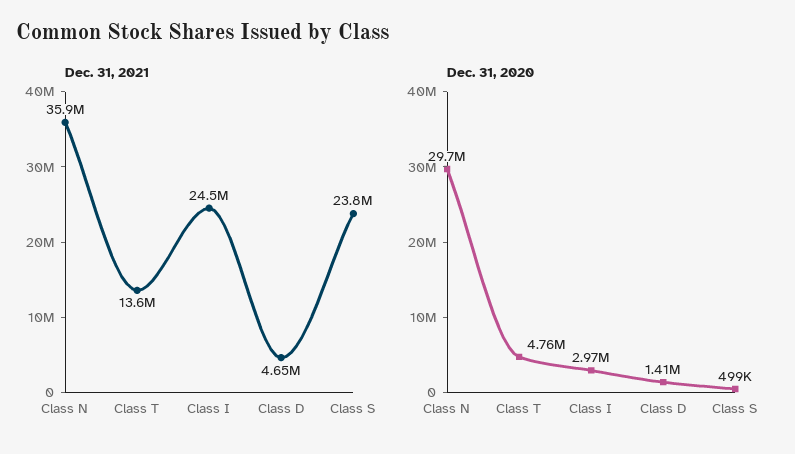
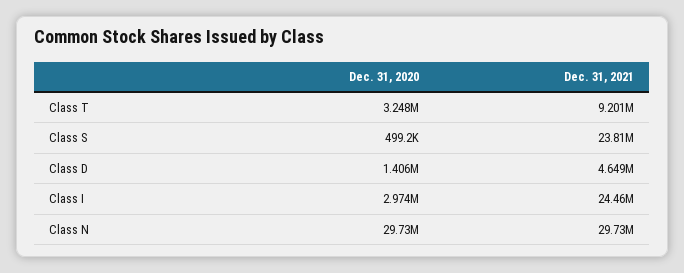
  {
    "Dec. 31, 2021": {
-     "Class N": 35900000,
+     "Class N": 29730000,
-     "Class T": 13600000,
+     "Class T": 9201000,
      "Class I": 24460000,
      "Class D": 4649000,
      "Class S": 23810000
    },
    "Dec. 31, 2020": {
      "Class N": 29730000,
-     "Class T": 4760000,
+     "Class T": 3248000,
      "Class I": 2974000,
      "Class D": 1406000,
      "Class S": 499200
    }
  }

